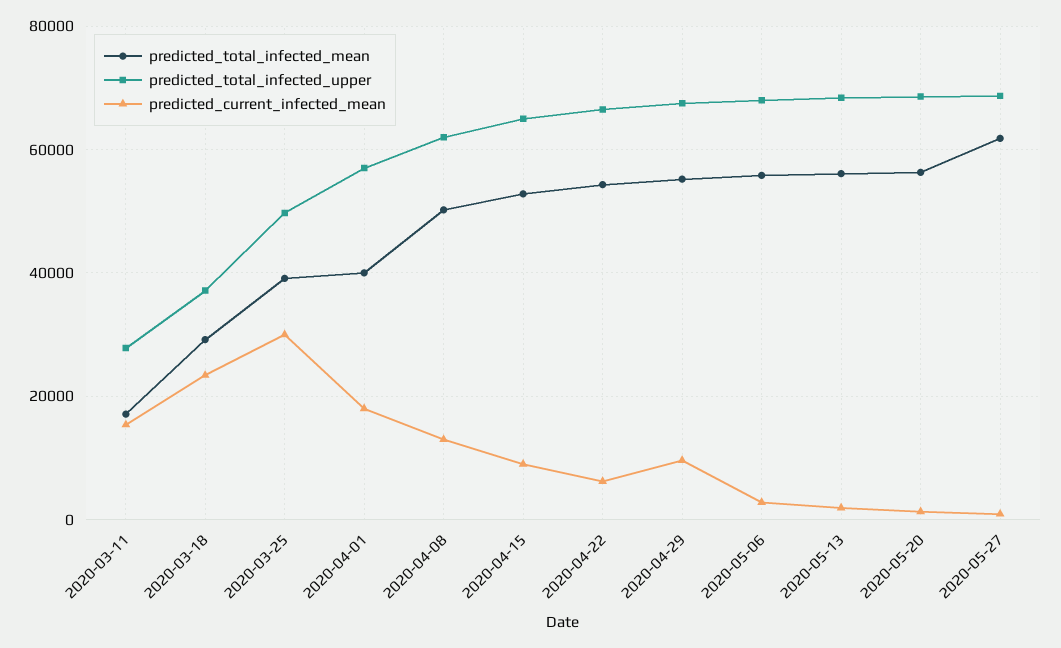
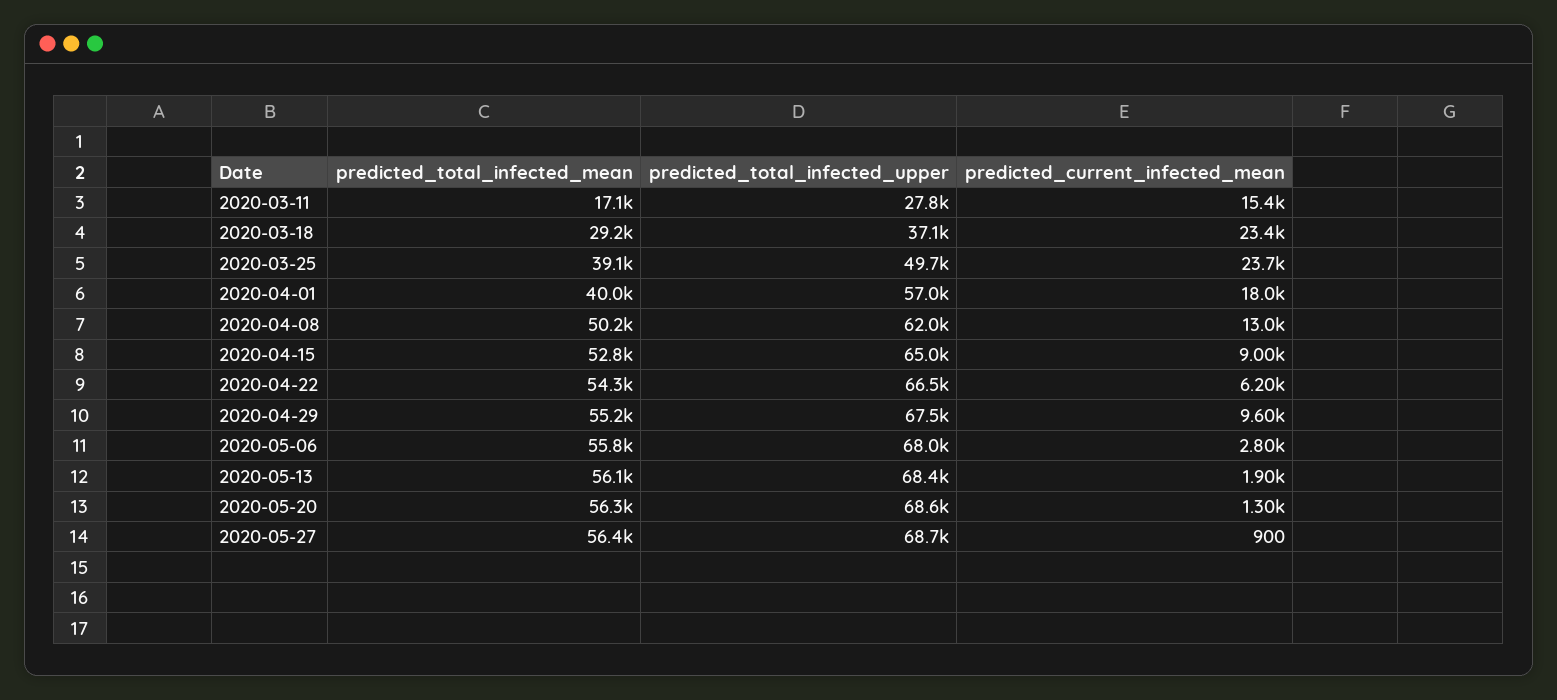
  {
    "predicted_total_infected_mean": {
      "2020-03-11": 17100,
      "2020-03-18": 29200,
      "2020-03-25": 39100,
      "2020-04-01": 40000,
      "2020-04-08": 50200,
      "2020-04-15": 52800,
      "2020-04-22": 54300,
      "2020-04-29": 55200,
      "2020-05-06": 55800,
      "2020-05-13": 56100,
      "2020-05-20": 56300,
-     "2020-05-27": 62000
+     "2020-05-27": 56400
    },
    "predicted_total_infected_upper": {
      "2020-03-11": 27800,
      "2020-03-18": 37100,
      "2020-03-25": 49700,
      "2020-04-01": 57000,
      "2020-04-08": 62000,
      "2020-04-15": 65000,
      "2020-04-22": 66500,
      "2020-04-29": 67500,
      "2020-05-06": 68000,
      "2020-05-13": 68400,
      "2020-05-20": 68600,
      "2020-05-27": 68700
    },
    "predicted_current_infected_mean": {
      "2020-03-11": 15400,
      "2020-03-18": 23400,
-     "2020-03-25": 30000,
+     "2020-03-25": 23700,
      "2020-04-01": 18000,
      "2020-04-08": 13000,
      "2020-04-15": 9000,
      "2020-04-22": 6200,
      "2020-04-29": 9600,
      "2020-05-06": 2800,
      "2020-05-13": 1900,
      "2020-05-20": 1300,
      "2020-05-27": 900
    }
  }

